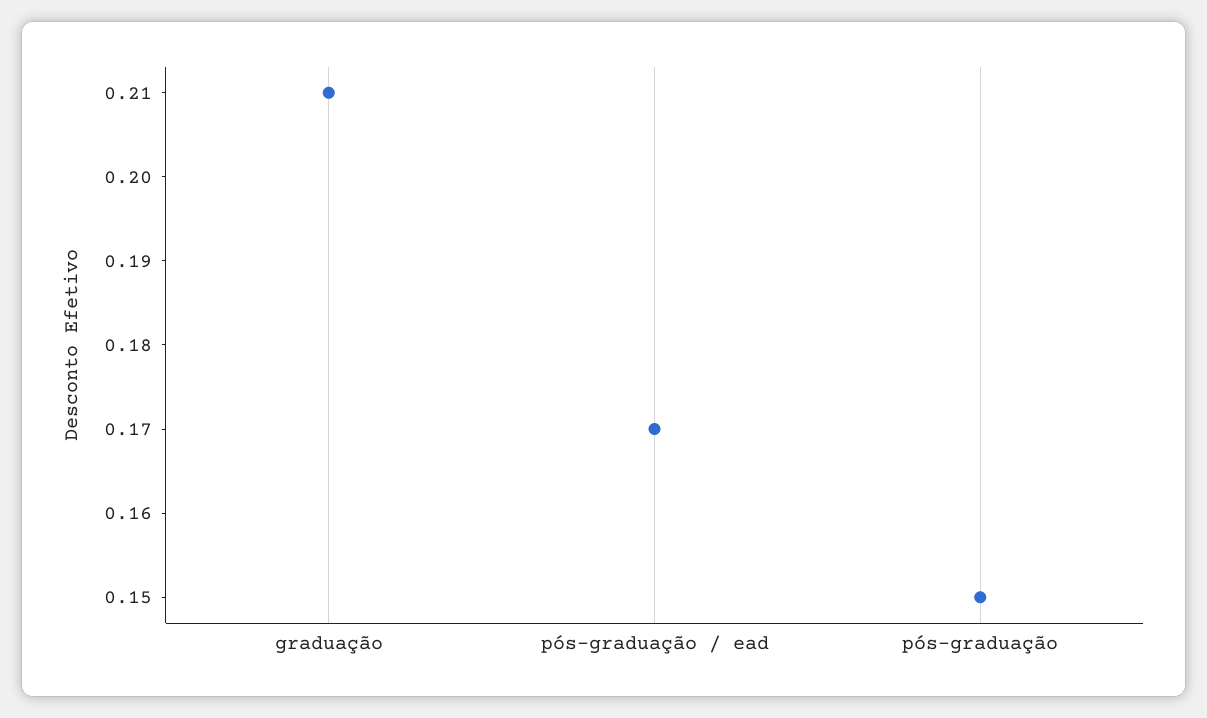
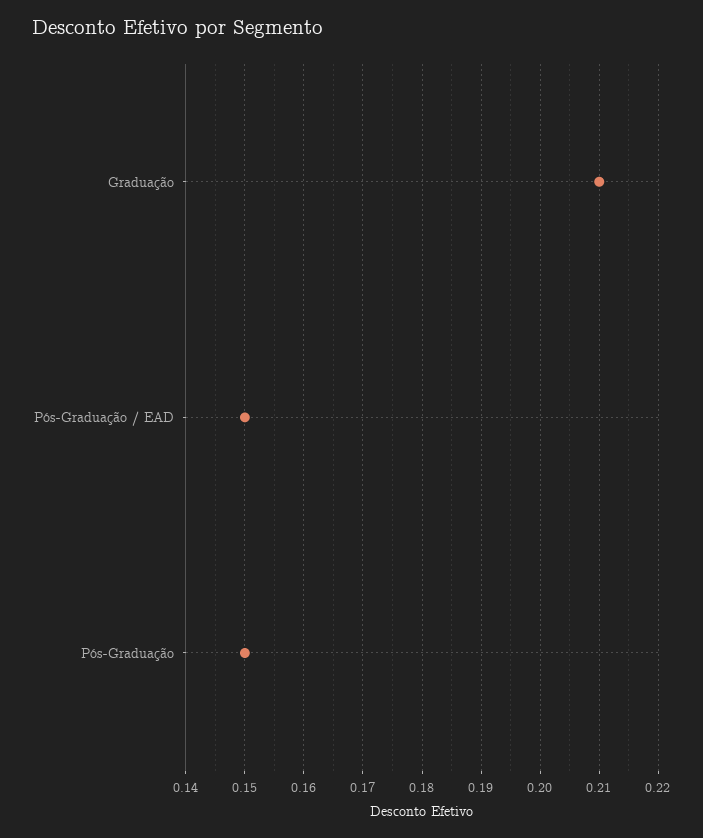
  {
    "graduação": 0.21,
-   "pós-graduação / ead": 0.17,
+   "pós-graduação / ead": 0.15,
    "pós-graduação": 0.15
  }

